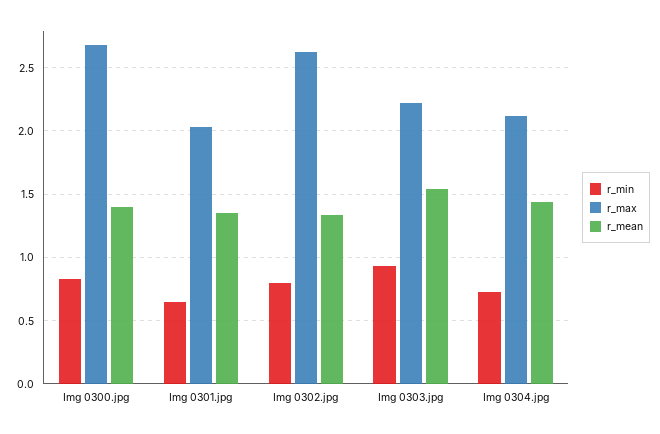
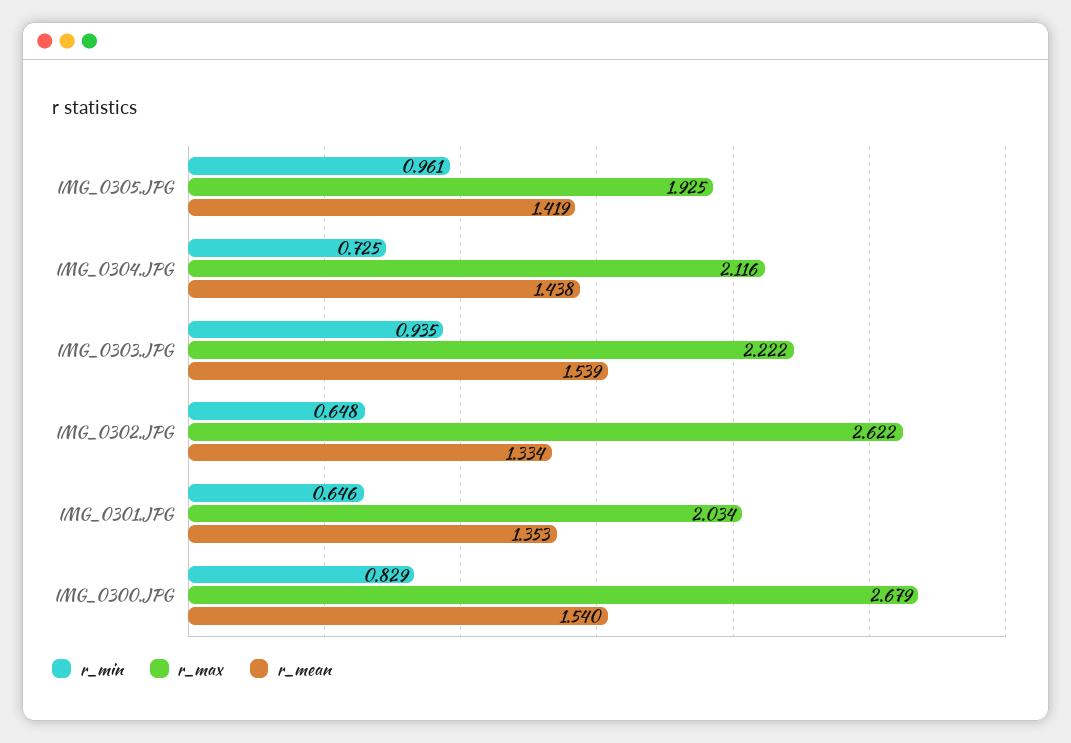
  {
    "r_min": {
      "Img 0300.jpg": 0.829,
      "Img 0301.jpg": 0.646,
-     "Img 0302.jpg": 0.8,
+     "Img 0302.jpg": 0.648,
      "Img 0303.jpg": 0.935,
-     "Img 0304.jpg": 0.725
+     "Img 0304.jpg": 0.725,
+     "IMG_0305.JPG": 0.961
    },
    "r_max": {
      "Img 0300.jpg": 2.679,
      "Img 0301.jpg": 2.034,
      "Img 0302.jpg": 2.622,
      "Img 0303.jpg": 2.222,
-     "Img 0304.jpg": 2.116
+     "Img 0304.jpg": 2.116,
+     "IMG_0305.JPG": 1.925
    },
    "r_mean": {
-     "Img 0300.jpg": 1.4,
+     "Img 0300.jpg": 1.54,
      "Img 0301.jpg": 1.353,
      "Img 0302.jpg": 1.334,
      "Img 0303.jpg": 1.539,
-     "Img 0304.jpg": 1.438
+     "Img 0304.jpg": 1.438,
+     "IMG_0305.JPG": 1.419
    }
  }

